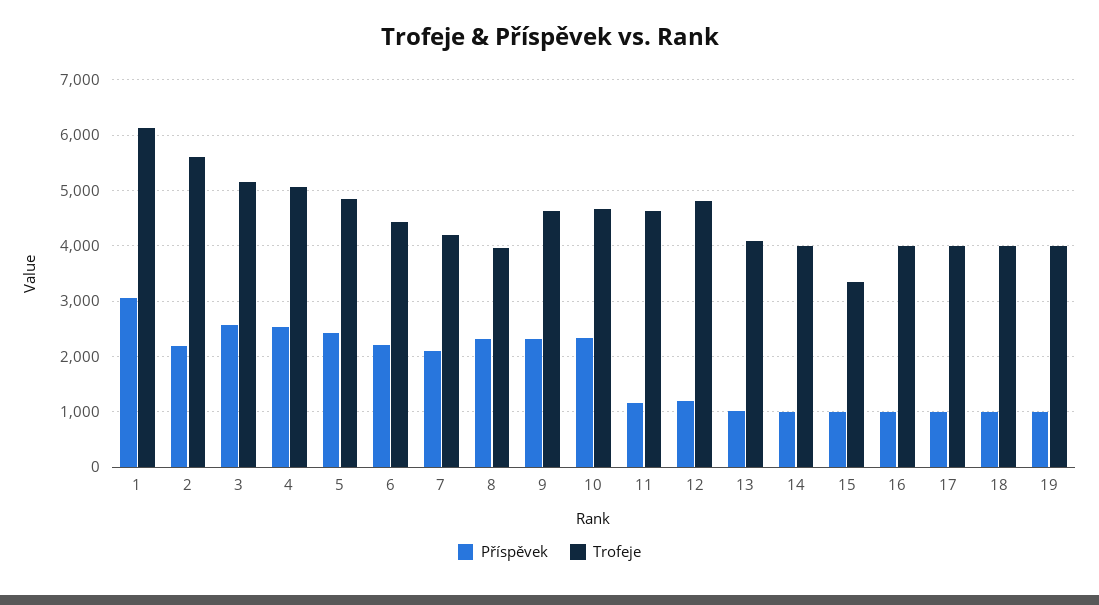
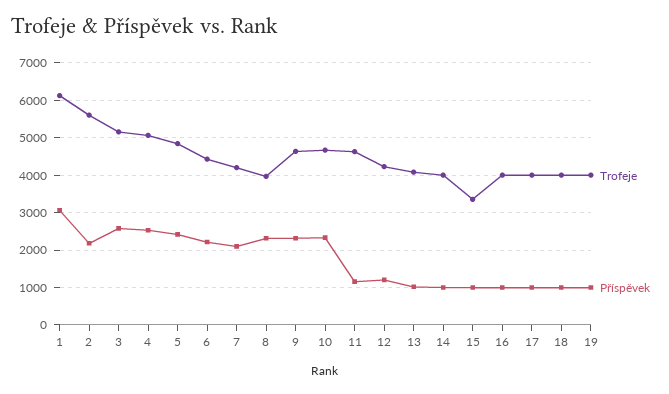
  {
    "Příspěvek": {
      "1": 3000,
      "2": 2200,
      "3": 2600,
      "4": 2600,
      "5": 2400,
      "6": 2200,
      "7": 2200,
      "8": 2400,
      "9": 2400,
      "10": 2400,
      "11": 1200,
      "12": 1200,
      "13": 1000,
      "14": 1000,
      "15": 1000,
      "16": 1000,
      "17": 1000,
      "18": 1000,
      "19": 1000
    },
    "Trofeje": {
      "1": 6200,
      "2": 5600,
      "3": 5200,
      "4": 5000,
      "5": 4800,
      "6": 4400,
      "7": 4200,
      "8": 4000,
      "9": 4600,
      "10": 4600,
      "11": 4600,
-     "12": 4800,
+     "12": 4200,
      "13": 4000,
      "14": 4000,
      "15": 3400,
      "16": 4000,
      "17": 4000,
      "18": 4000,
      "19": 4000
    }
  }

